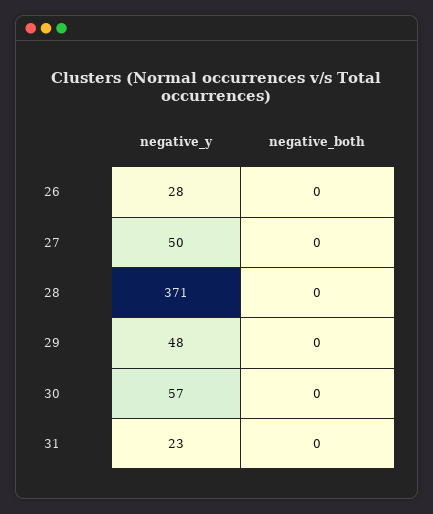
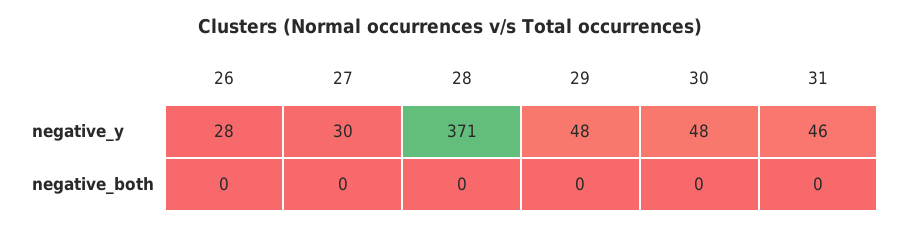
  {
    "negative_y": {
      "26": 28,
-     "27": 50,
+     "27": 30,
      "28": 371,
      "29": 48,
-     "30": 57,
+     "30": 48,
-     "31": 23
+     "31": 46
    },
    "negative_both": {
      "26": 0,
      "27": 0,
      "28": 0,
      "29": 0,
      "30": 0,
      "31": 0
    }
  }

